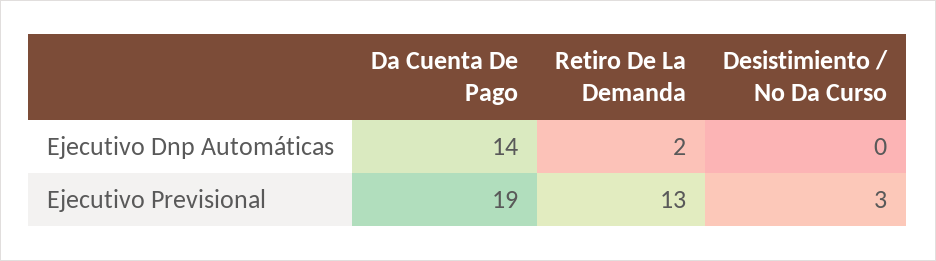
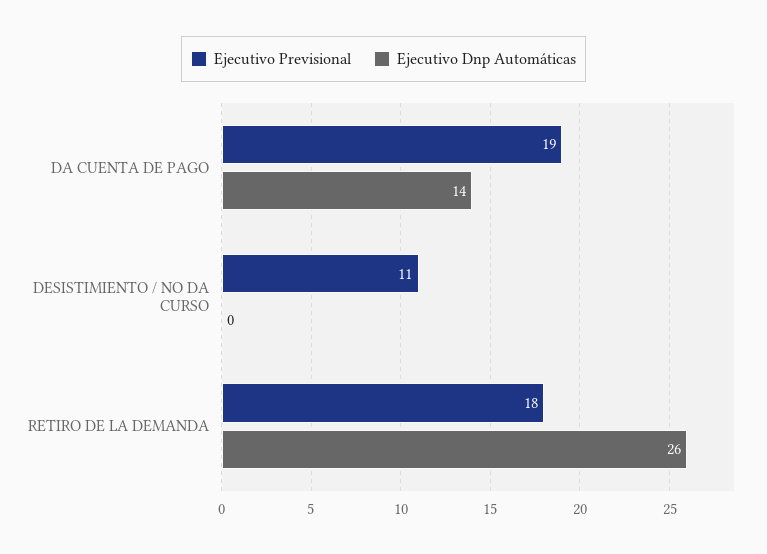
  {
    "Ejecutivo Dnp Automáticas": {
      "Da Cuenta De Pago": 14,
-     "Retiro De La Demanda": 2,
+     "Retiro De La Demanda": 26,
      "Desistimiento / No Da Curso": 0
    },
    "Ejecutivo Previsional": {
      "Da Cuenta De Pago": 19,
-     "Retiro De La Demanda": 13,
+     "Retiro De La Demanda": 18,
-     "Desistimiento / No Da Curso": 3
+     "Desistimiento / No Da Curso": 11
    }
  }

